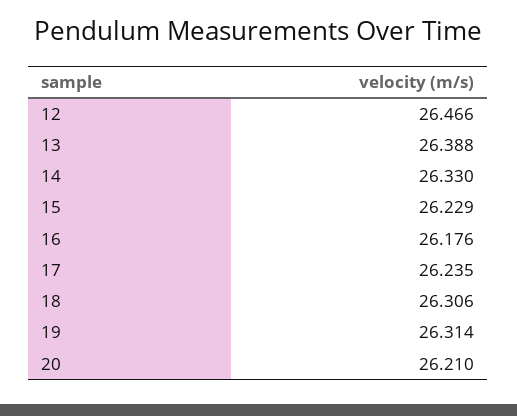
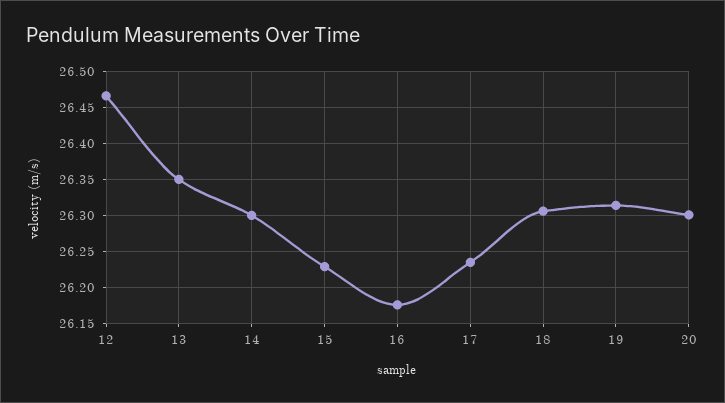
  {
    "12": 26.466,
-   "13": 26.388,
+   "13": 26.35,
-   "14": 26.33,
+   "14": 26.3,
    "15": 26.229,
    "16": 26.176,
    "17": 26.235,
    "18": 26.306,
    "19": 26.314,
-   "20": 26.21
+   "20": 26.3
  }

